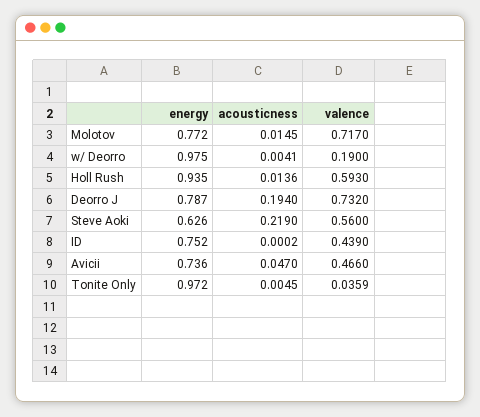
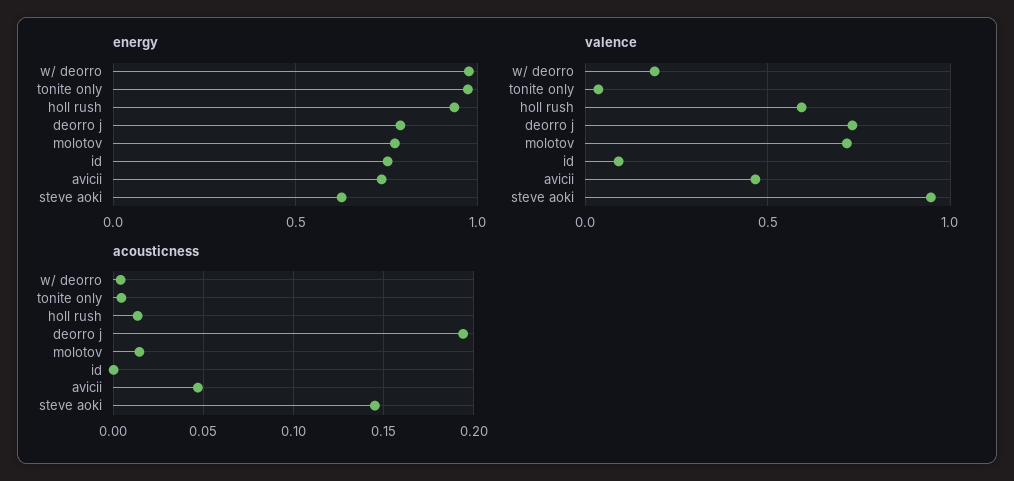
  {
    "energy": {
      "Molotov": 0.772,
      "w/ Deorro": 0.975,
      "Holl Rush": 0.935,
      "Deorro J": 0.787,
      "Steve Aoki": 0.626,
      "ID": 0.752,
      "Avicii": 0.736,
      "Tonite Only": 0.972
    },
    "acousticness": {
      "Molotov": 0.0145,
      "w/ Deorro": 0.0041,
      "Holl Rush": 0.0136,
      "Deorro J": 0.194,
-     "Steve Aoki": 0.219,
+     "Steve Aoki": 0.145,
      "ID": 0.0002,
      "Avicii": 0.047,
      "Tonite Only": 0.0045
    },
    "valence": {
      "Molotov": 0.717,
      "w/ Deorro": 0.19,
      "Holl Rush": 0.593,
      "Deorro J": 0.732,
-     "Steve Aoki": 0.56,
+     "Steve Aoki": 0.95,
-     "ID": 0.439,
+     "ID": 0.1,
      "Avicii": 0.466,
      "Tonite Only": 0.0359
    }
  }

